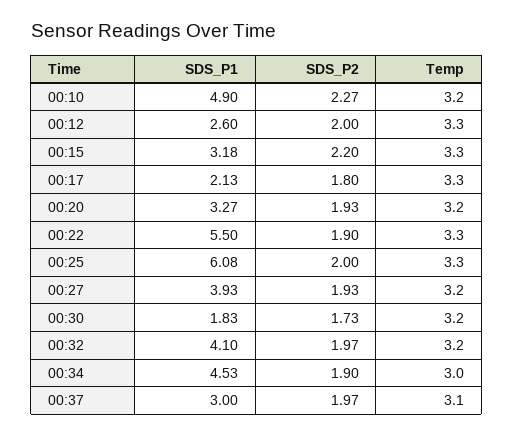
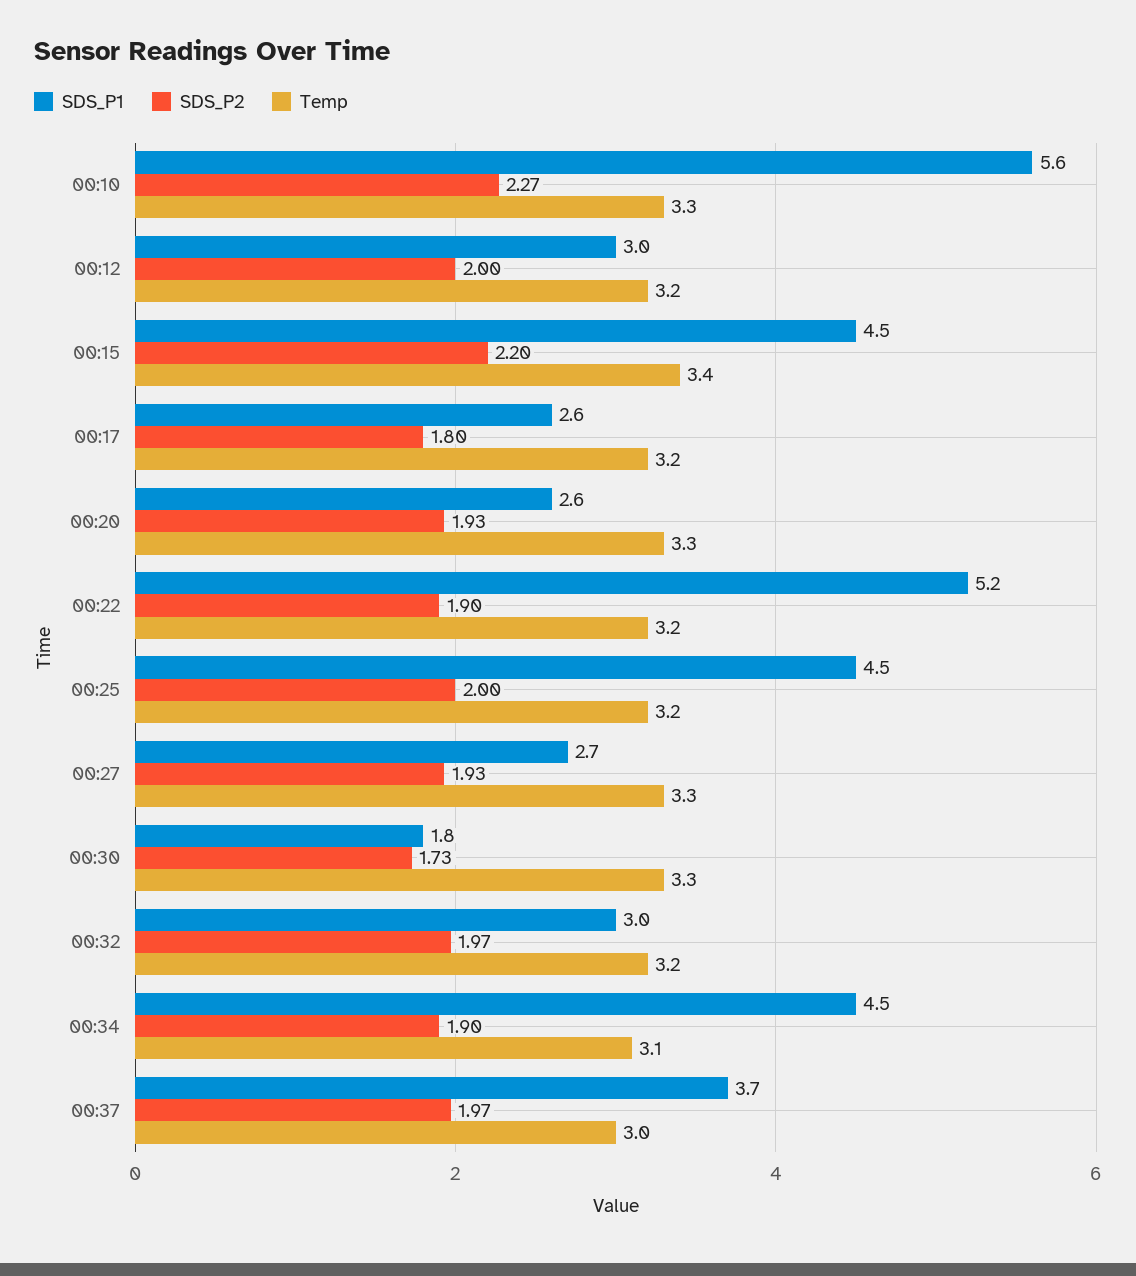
  {
    "SDS_P1": {
-     "00:10": 4.9,
+     "00:10": 5.6,
-     "00:12": 2.6,
+     "00:12": 3,
-     "00:15": 3.18,
+     "00:15": 4.5,
-     "00:17": 2.13,
+     "00:17": 2.6,
-     "00:20": 3.27,
+     "00:20": 2.6,
-     "00:22": 5.5,
+     "00:22": 5.2,
-     "00:25": 6.08,
+     "00:25": 4.5,
-     "00:27": 3.93,
+     "00:27": 2.7,
      "00:30": 1.83,
-     "00:32": 4.1,
+     "00:32": 3,
      "00:34": 4.53,
-     "00:37": 3
+     "00:37": 3.7
    },
    "SDS_P2": {
      "00:10": 2.27,
      "00:12": 2,
      "00:15": 2.2,
      "00:17": 1.8,
      "00:20": 1.93,
      "00:22": 1.9,
      "00:25": 2,
      "00:27": 1.93,
      "00:30": 1.73,
      "00:32": 1.97,
      "00:34": 1.9,
      "00:37": 1.97
    },
    "Temp": {
-     "00:10": 3.2,
+     "00:10": 3.3,
-     "00:12": 3.3,
+     "00:12": 3.2,
-     "00:15": 3.3,
+     "00:15": 3.4,
-     "00:17": 3.3,
+     "00:17": 3.2,
-     "00:20": 3.2,
+     "00:20": 3.3,
-     "00:22": 3.3,
+     "00:22": 3.2,
-     "00:25": 3.3,
+     "00:25": 3.2,
-     "00:27": 3.2,
+     "00:27": 3.3,
-     "00:30": 3.2,
+     "00:30": 3.3,
      "00:32": 3.2,
-     "00:34": 3,
+     "00:34": 3.1,
-     "00:37": 3.1
+     "00:37": 3
    }
  }

